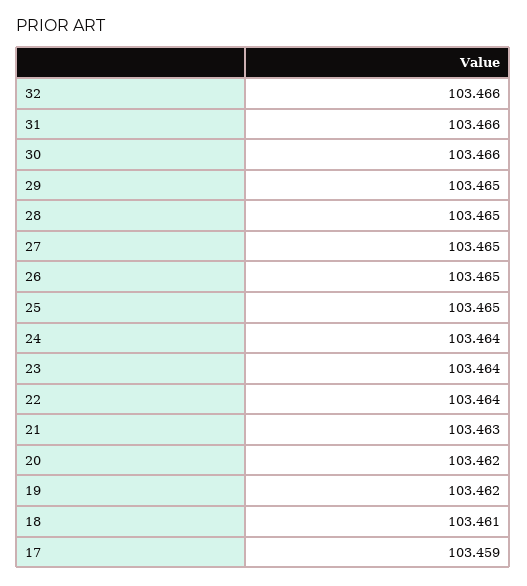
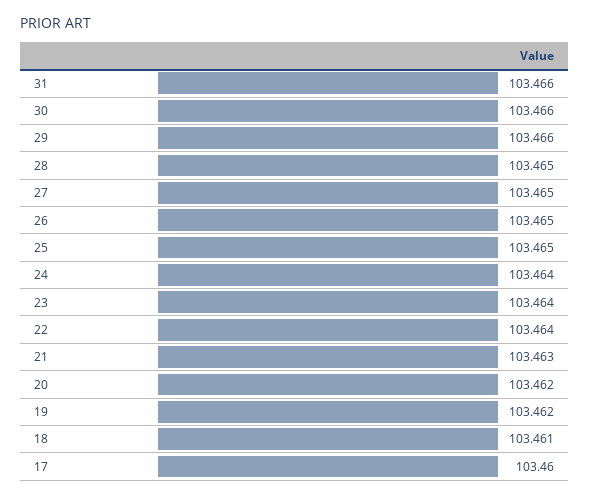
  {
-   "32": 103.466,
    "31": 103.466,
    "30": 103.466,
-   "29": 103.465,
+   "29": 103.466,
    "28": 103.465,
    "27": 103.465,
    "26": 103.465,
    "25": 103.465,
    "24": 103.464,
    "23": 103.464,
    "22": 103.464,
    "21": 103.463,
    "20": 103.462,
    "19": 103.462,
    "18": 103.461,
-   "17": 103.459
+   "17": 103.46
  }

